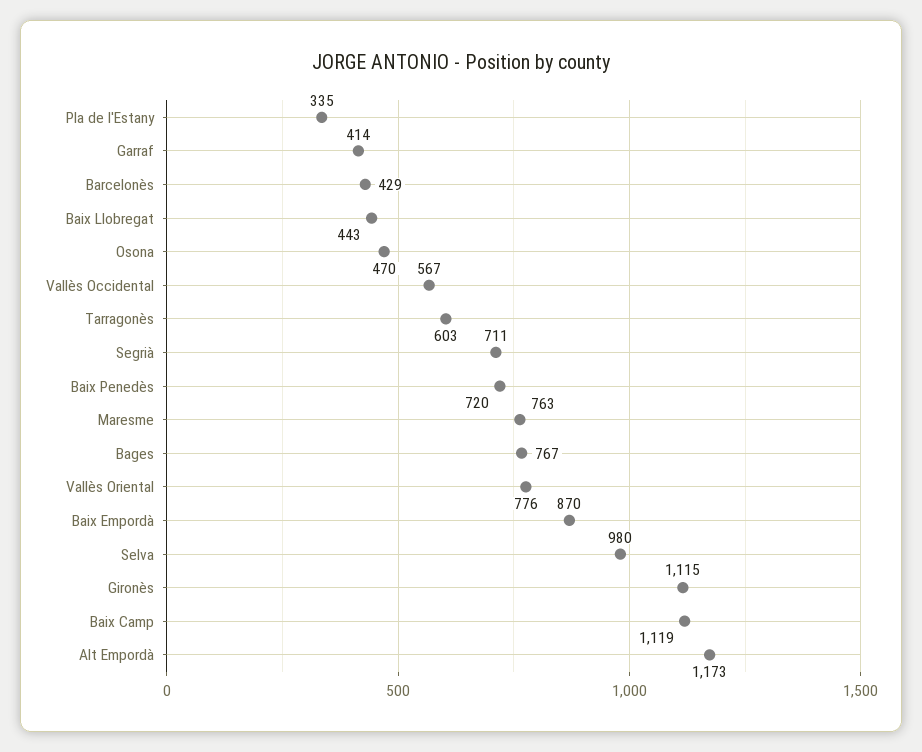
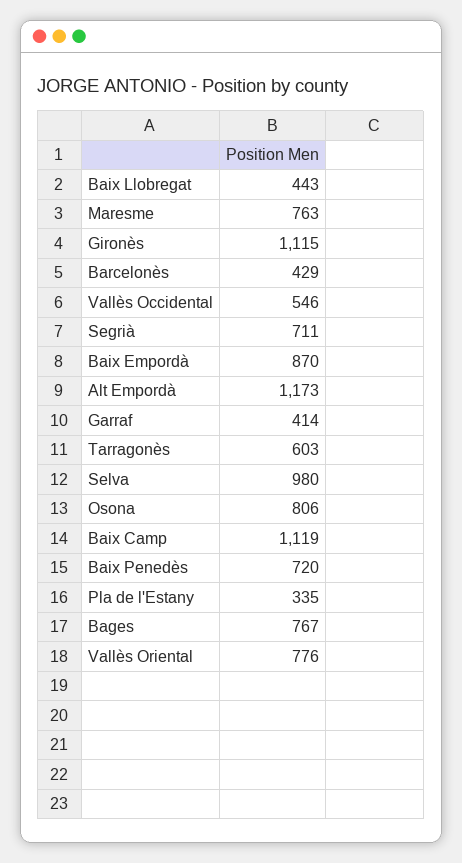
  {
    "Pla de l'Estany": 335,
    "Garraf": 414,
    "Barcelonès": 429,
    "Baix Llobregat": 443,
-   "Osona": 470,
+   "Osona": 806,
-   "Vallès Occidental": 567,
+   "Vallès Occidental": 546,
    "Tarragonès": 603,
    "Segrià": 711,
    "Baix Penedès": 720,
    "Maresme": 763,
    "Bages": 767,
    "Vallès Oriental": 776,
    "Baix Empordà": 870,
    "Selva": 980,
    "Gironès": 1115,
    "Baix Camp": 1119,
    "Alt Empordà": 1173
  }

